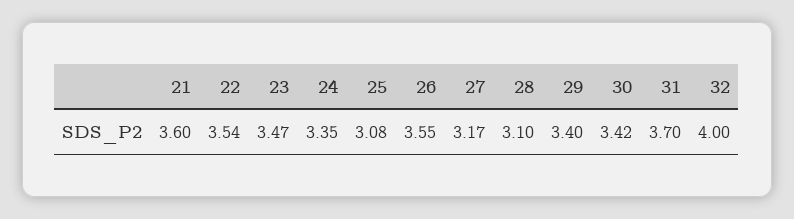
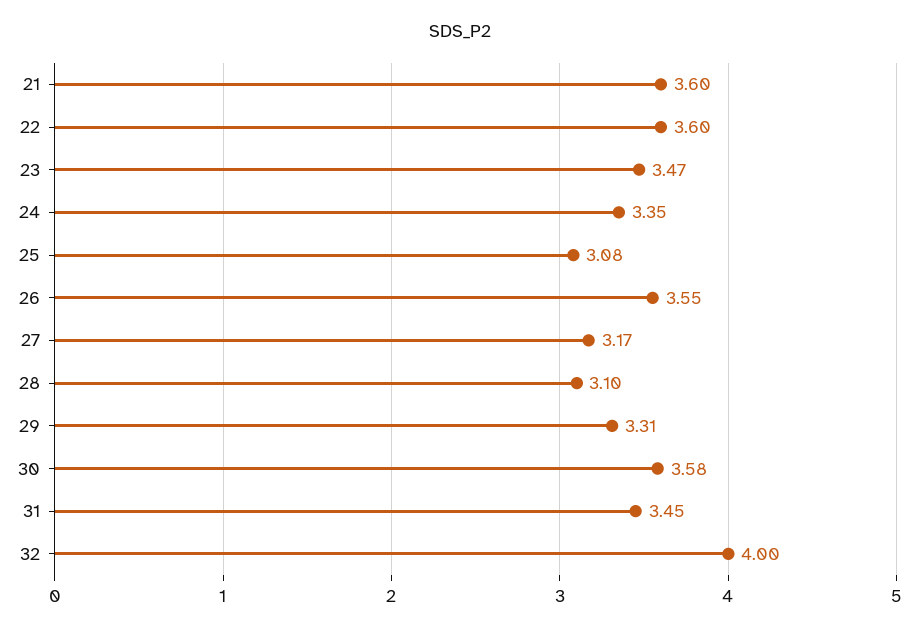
  {
    "21": 3.6,
-   "22": 3.54,
+   "22": 3.6,
    "23": 3.47,
    "24": 3.35,
    "25": 3.08,
    "26": 3.55,
    "27": 3.17,
    "28": 3.1,
-   "29": 3.4,
+   "29": 3.31,
-   "30": 3.42,
+   "30": 3.58,
-   "31": 3.7,
+   "31": 3.45,
    "32": 4
  }

